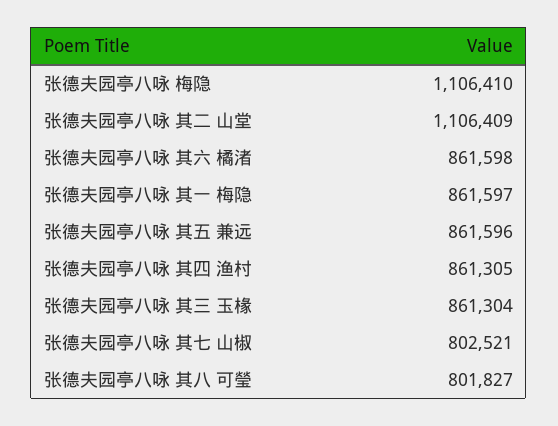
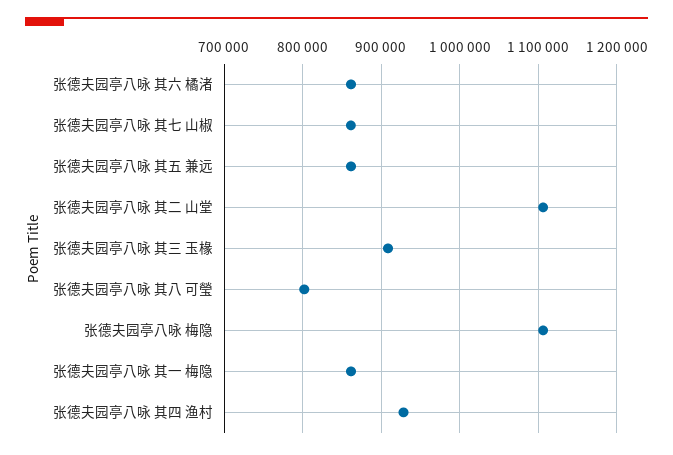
  {
    "张德夫园亭八咏 梅隐": 1106410,
    "张德夫园亭八咏 其二 山堂": 1106409,
    "张德夫园亭八咏 其六 橘渚": 861598,
    "张德夫园亭八咏 其一 梅隐": 861597,
    "张德夫园亭八咏 其五 兼远": 861596,
-   "张德夫园亭八咏 其四 渔村": 861305,
+   "张德夫园亭八咏 其四 渔村": 930000,
-   "张德夫园亭八咏 其三 玉椽": 861304,
+   "张德夫园亭八咏 其三 玉椽": 910000,
-   "张德夫园亭八咏 其七 山椒": 802521,
+   "张德夫园亭八咏 其七 山椒": 860000,
    "张德夫园亭八咏 其八 可瑩": 801827
  }

